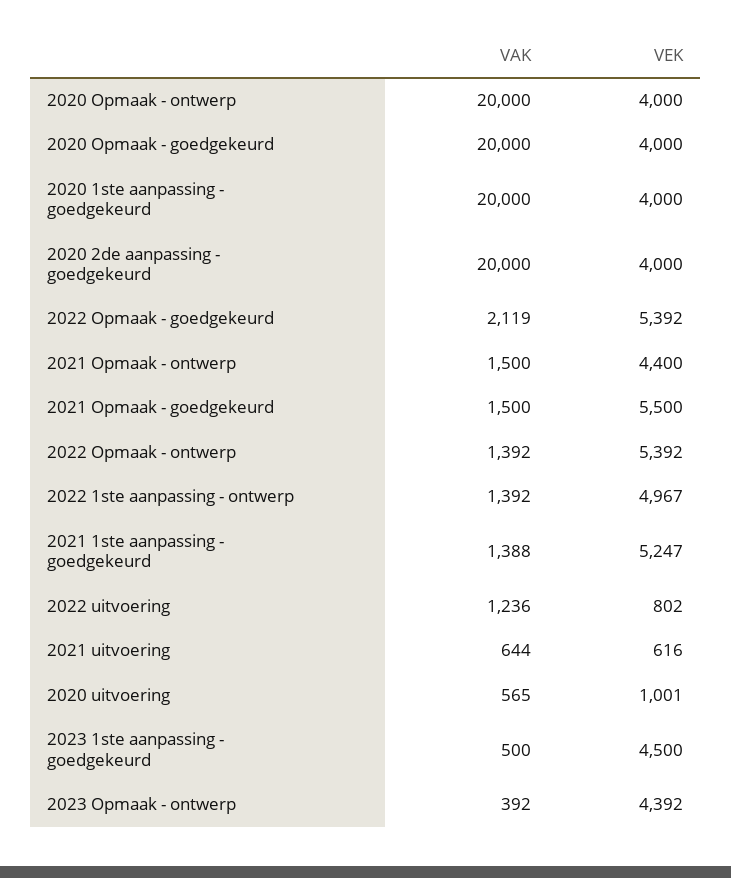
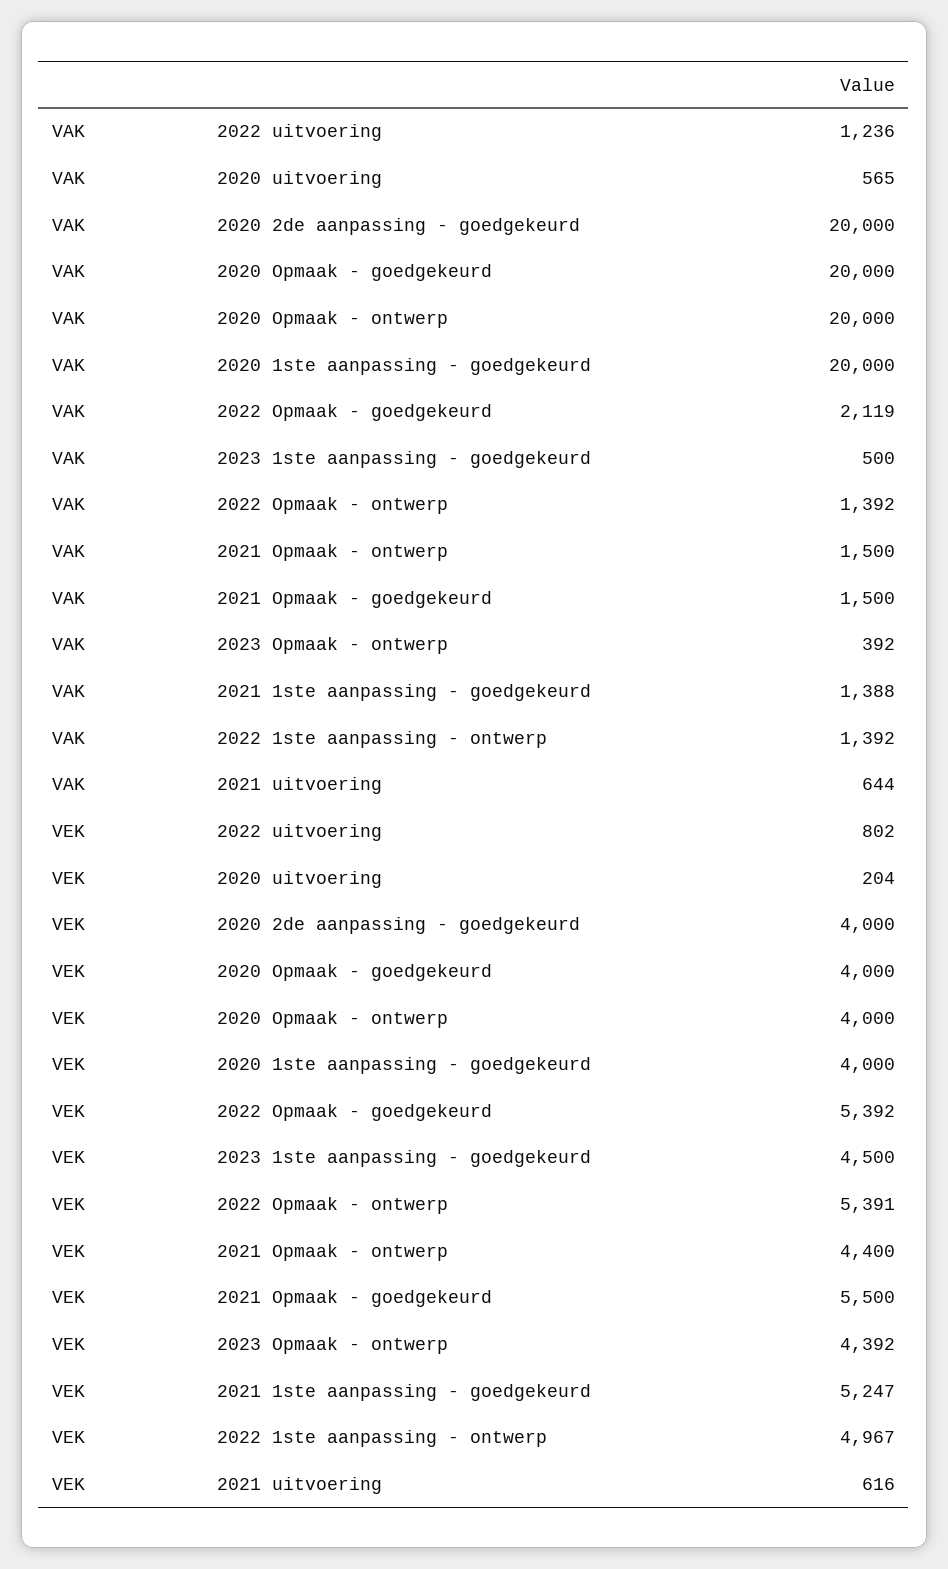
  {
    "VAK": {
      "2020 Opmaak - ontwerp": 20000,
      "2020 Opmaak - goedgekeurd": 20000,
      "2020 1ste aanpassing - goedgekeurd": 20000,
      "2020 2de aanpassing - goedgekeurd": 20000,
      "2022 Opmaak - goedgekeurd": 2119,
      "2021 Opmaak - ontwerp": 1500,
      "2021 Opmaak - goedgekeurd": 1500,
      "2022 Opmaak - ontwerp": 1392,
      "2022 1ste aanpassing - ontwerp": 1392,
      "2021 1ste aanpassing - goedgekeurd": 1388,
      "2022 uitvoering": 1236,
      "2021 uitvoering": 644,
      "2020 uitvoering": 565,
      "2023 1ste aanpassing - goedgekeurd": 500,
      "2023 Opmaak - ontwerp": 392
    },
    "VEK": {
      "2020 Opmaak - ontwerp": 4000,
      "2020 Opmaak - goedgekeurd": 4000,
      "2020 1ste aanpassing - goedgekeurd": 4000,
      "2020 2de aanpassing - goedgekeurd": 4000,
      "2022 Opmaak - goedgekeurd": 5392,
      "2021 Opmaak - ontwerp": 4400,
      "2021 Opmaak - goedgekeurd": 5500,
-     "2022 Opmaak - ontwerp": 5392,
+     "2022 Opmaak - ontwerp": 5391,
      "2022 1ste aanpassing - ontwerp": 4967,
      "2021 1ste aanpassing - goedgekeurd": 5247,
      "2022 uitvoering": 802,
      "2021 uitvoering": 616,
-     "2020 uitvoering": 1001,
+     "2020 uitvoering": 204,
      "2023 1ste aanpassing - goedgekeurd": 4500,
      "2023 Opmaak - ontwerp": 4392
    }
  }

